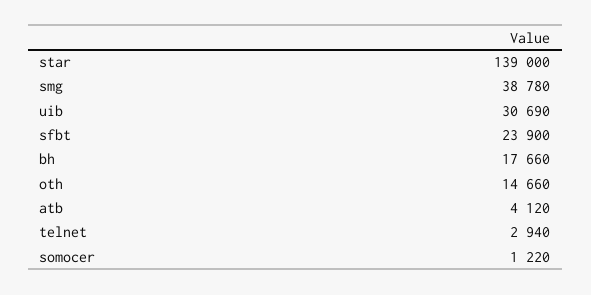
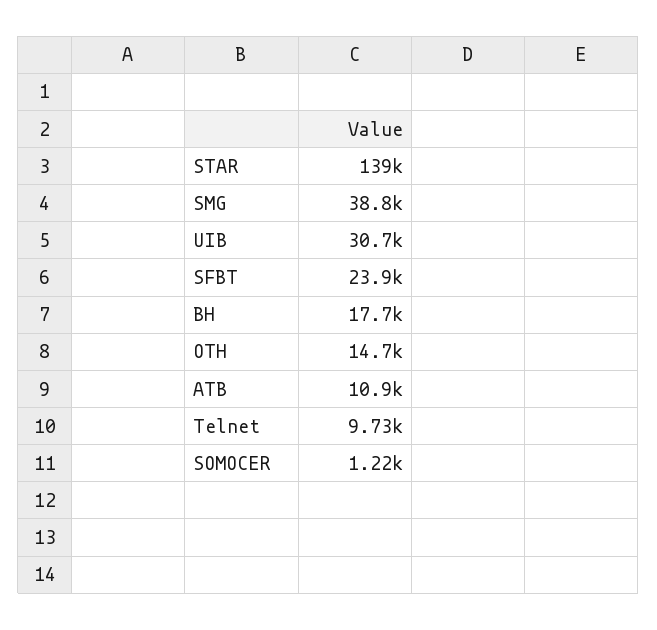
  {
    "star": 139000,
    "smg": 38780,
    "uib": 30690,
    "sfbt": 23900,
    "bh": 17660,
    "oth": 14660,
-   "atb": 4120,
+   "atb": 10900,
-   "telnet": 2940,
+   "telnet": 9730,
    "somocer": 1220
  }

